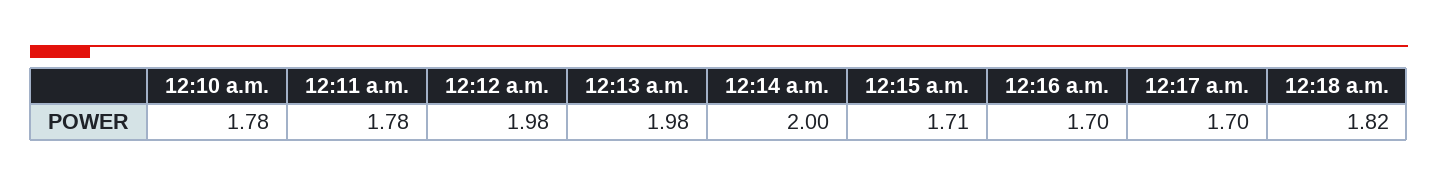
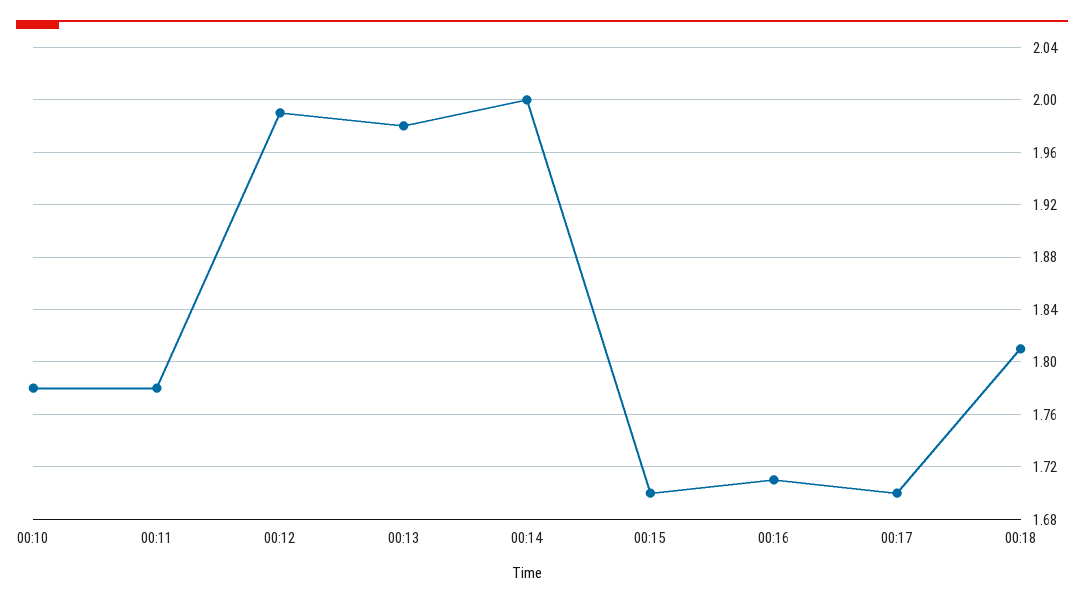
  {
    "12:10 a.m.": 1.78,
    "12:11 a.m.": 1.78,
-   "12:12 a.m.": 1.98,
+   "12:12 a.m.": 1.99,
    "12:13 a.m.": 1.98,
    "12:14 a.m.": 2,
-   "12:15 a.m.": 1.71,
+   "12:15 a.m.": 1.7,
-   "12:16 a.m.": 1.7,
+   "12:16 a.m.": 1.71,
    "12:17 a.m.": 1.7,
-   "12:18 a.m.": 1.82
+   "12:18 a.m.": 1.81
  }

